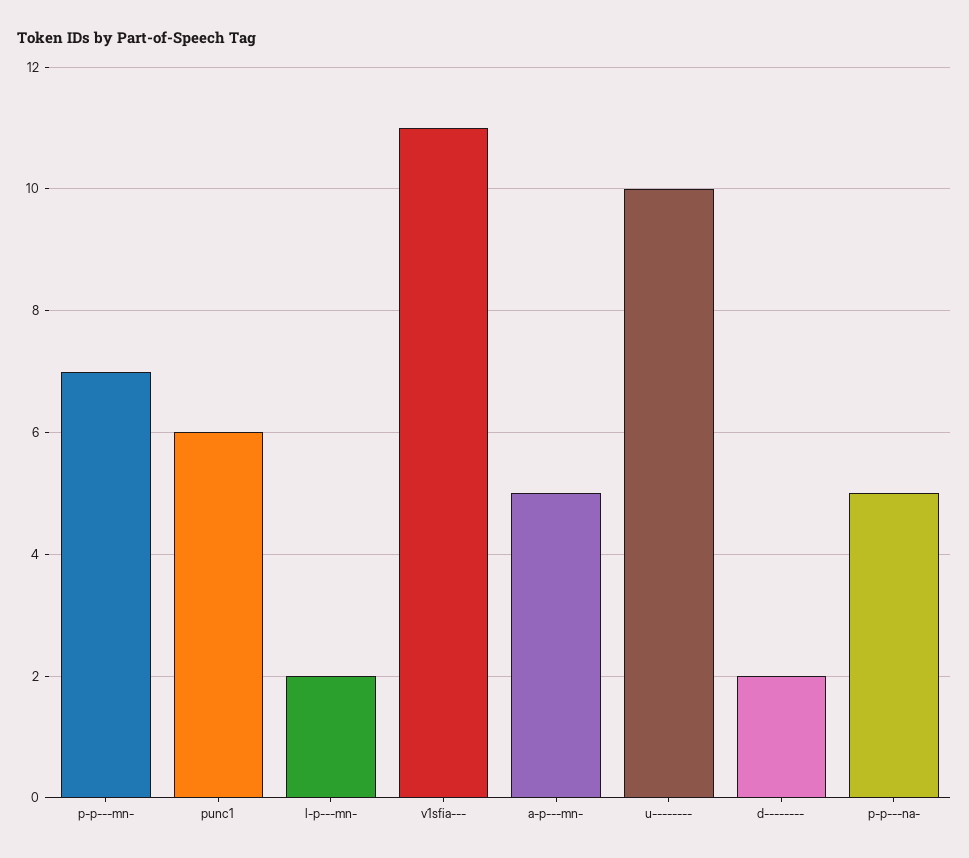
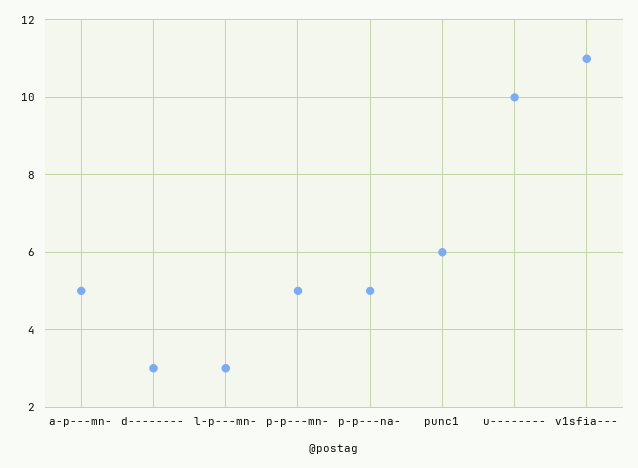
  {
-   "p-p---mn-": 7,
+   "p-p---mn-": 5,
    "punc1": 6,
-   "l-p---mn-": 2,
+   "l-p---mn-": 3,
    "v1sfia---": 11,
    "a-p---mn-": 5,
    "u--------": 10,
-   "d--------": 2,
+   "d--------": 3,
    "p-p---na-": 5
  }

